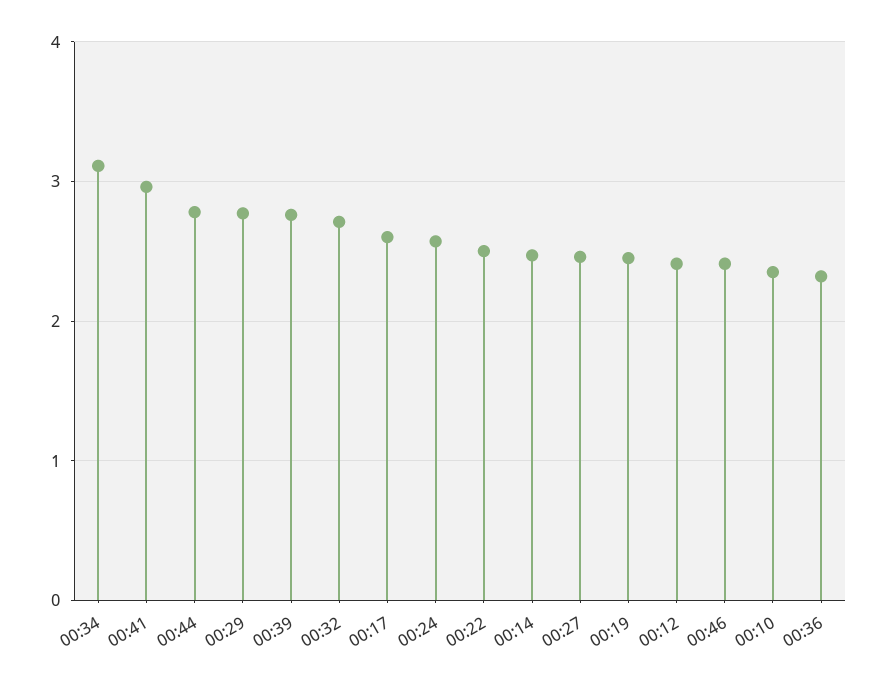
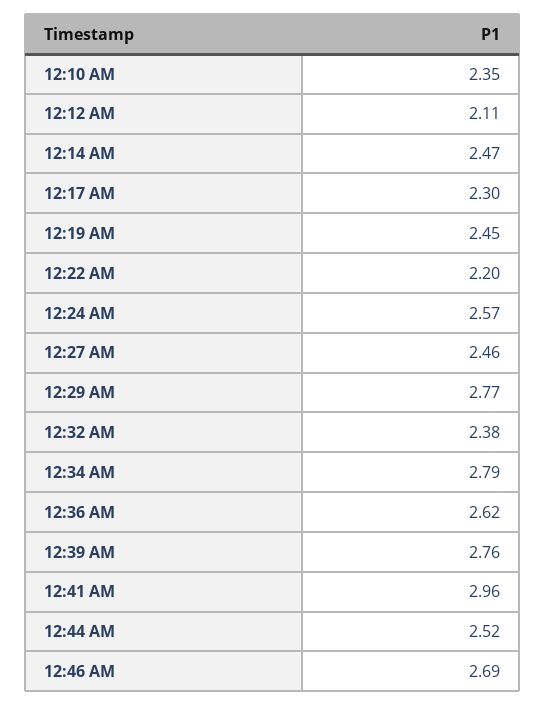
  {
-   "00:34": 3.1,
+   "00:34": 2.79,
    "00:41": 2.96,
-   "00:44": 2.8,
+   "00:44": 2.52,
    "00:29": 2.77,
    "00:39": 2.76,
-   "00:32": 2.7,
+   "00:32": 2.38,
-   "00:17": 2.6,
+   "00:17": 2.3,
    "00:24": 2.57,
-   "00:22": 2.5,
+   "00:22": 2.2,
    "00:14": 2.47,
    "00:27": 2.46,
    "00:19": 2.45,
-   "00:12": 2.4,
+   "00:12": 2.11,
-   "00:46": 2.4,
+   "00:46": 2.69,
    "00:10": 2.35,
-   "00:36": 2.3
+   "00:36": 2.62
  }

